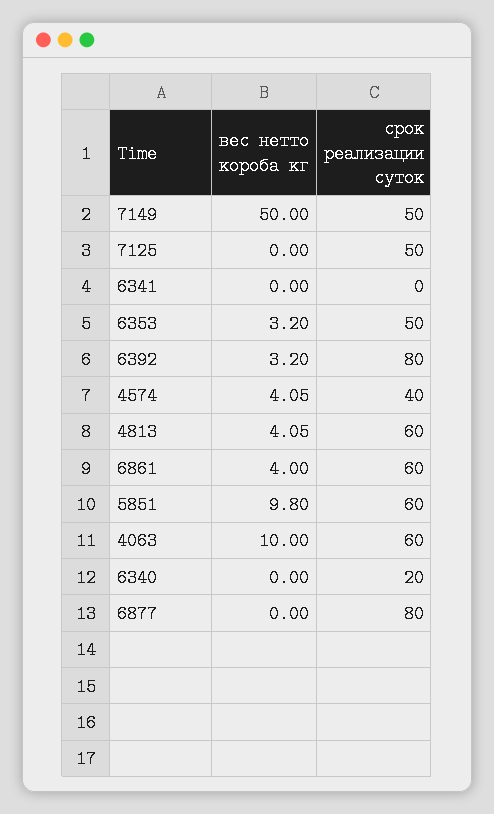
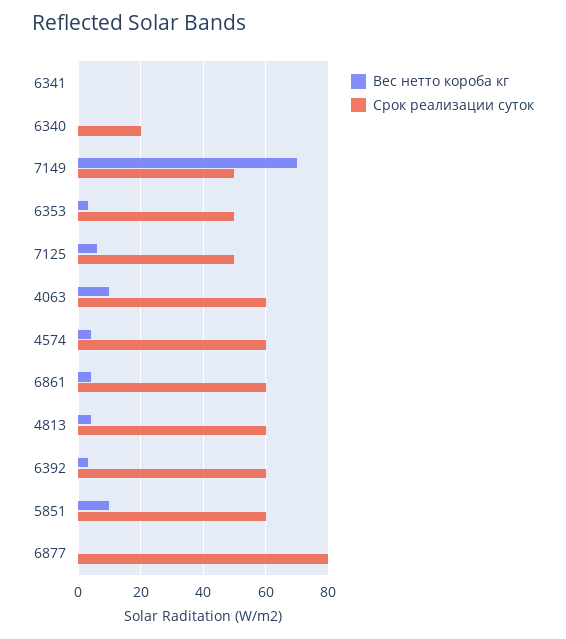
  {
    "вес нетто короба кг": {
-     "7149": 50,
+     "7149": 70,
-     "7125": 0,
+     "7125": 6,
      "6341": 0,
      "6353": 3.2,
      "6392": 3.2,
      "4574": 4.05,
      "4813": 4.05,
      "6861": 4,
      "5851": 9.8,
      "4063": 10,
      "6340": 0,
      "6877": 0
    },
    "срок реализации суток": {
      "7149": 50,
      "7125": 50,
      "6341": 0,
      "6353": 50,
-     "6392": 80,
+     "6392": 60,
-     "4574": 40,
+     "4574": 60,
      "4813": 60,
      "6861": 60,
      "5851": 60,
      "4063": 60,
      "6340": 20,
      "6877": 80
    }
  }

